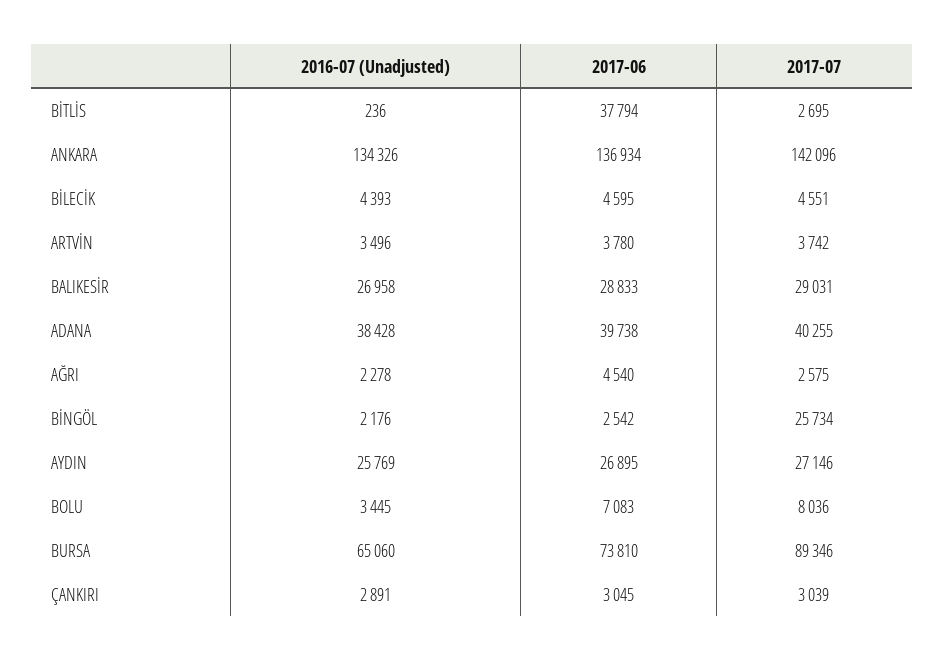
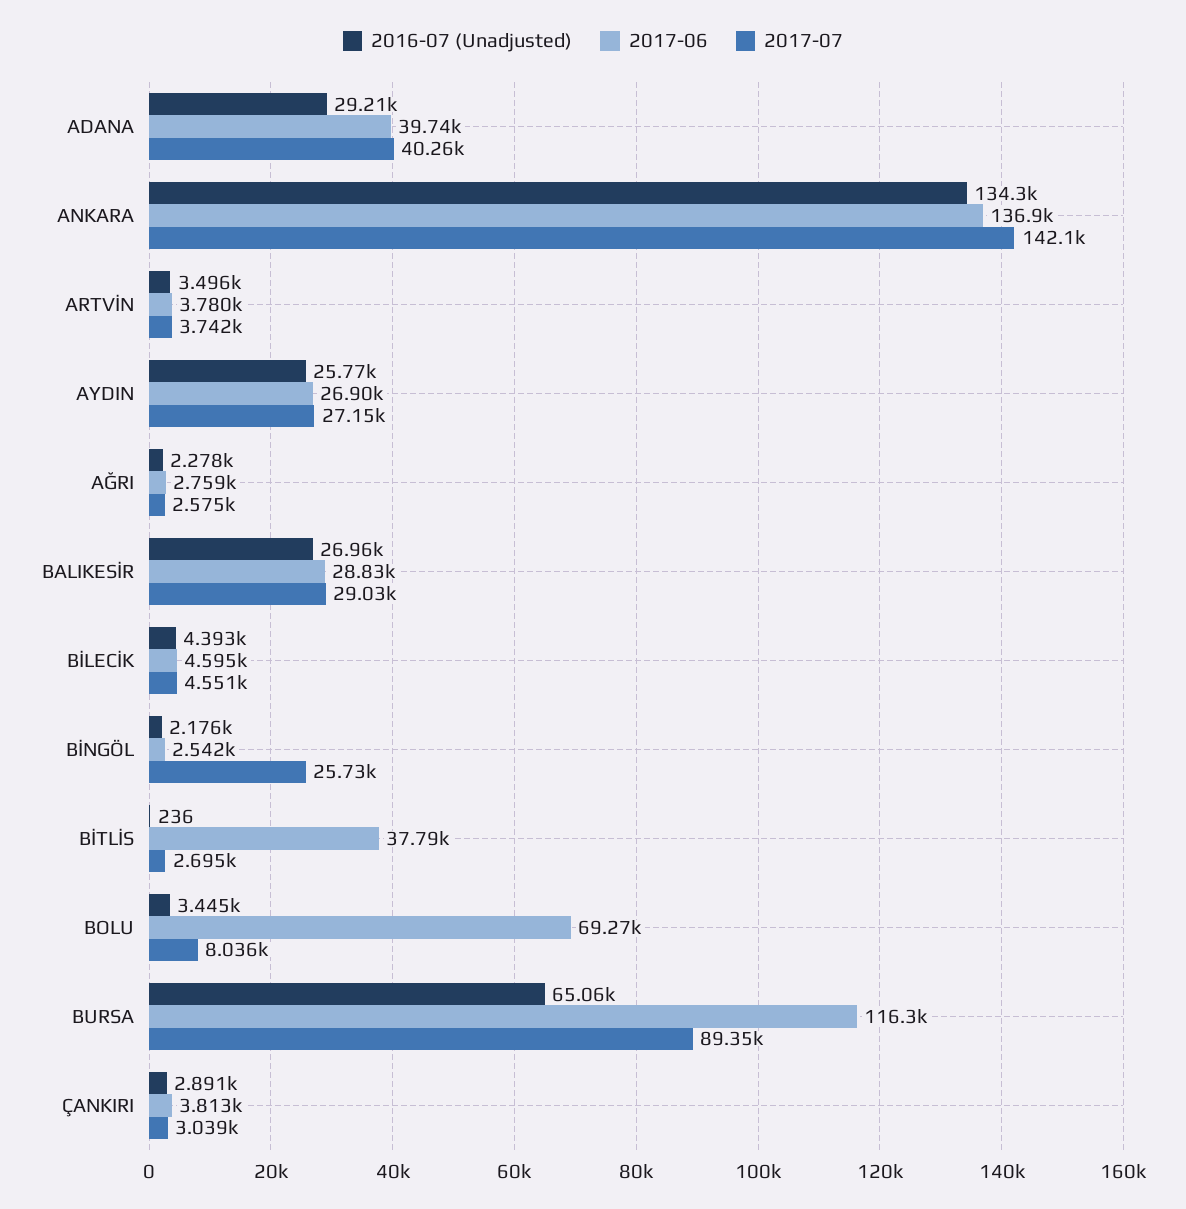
  {
    "2016-07 (Unadjusted)": {
      "BİTLİS": 236,
      "ANKARA": 134326,
      "BİLECİK": 4393,
      "ARTVİN": 3496,
      "BALIKESİR": 26958,
-     "ADANA": 38428,
+     "ADANA": 29210,
      "AĞRI": 2278,
      "BİNGÖL": 2176,
      "AYDIN": 25769,
      "BOLU": 3445,
      "BURSA": 65060,
      "ÇANKIRI": 2891
    },
    "2017-06": {
      "BİTLİS": 37794,
      "ANKARA": 136934,
      "BİLECİK": 4595,
      "ARTVİN": 3780,
      "BALIKESİR": 28833,
      "ADANA": 39738,
-     "AĞRI": 4540,
+     "AĞRI": 2759,
      "BİNGÖL": 2542,
      "AYDIN": 26895,
-     "BOLU": 7083,
+     "BOLU": 69270,
-     "BURSA": 73810,
+     "BURSA": 116300,
-     "ÇANKIRI": 3045
+     "ÇANKIRI": 3813
    },
    "2017-07": {
      "BİTLİS": 2695,
      "ANKARA": 142096,
      "BİLECİK": 4551,
      "ARTVİN": 3742,
      "BALIKESİR": 29031,
      "ADANA": 40255,
      "AĞRI": 2575,
      "BİNGÖL": 25734,
      "AYDIN": 27146,
      "BOLU": 8036,
      "BURSA": 89346,
      "ÇANKIRI": 3039
    }
  }

